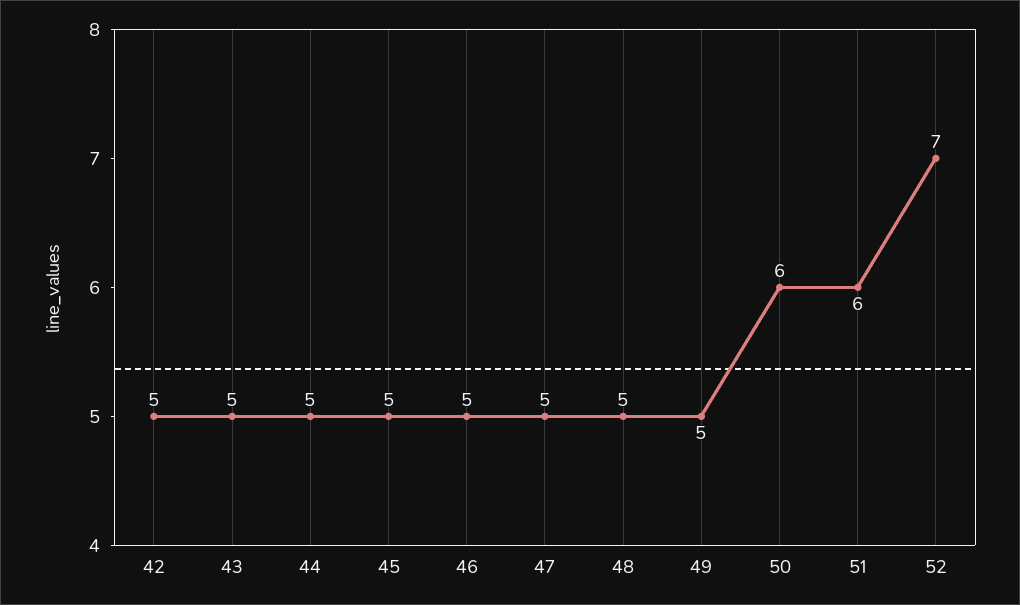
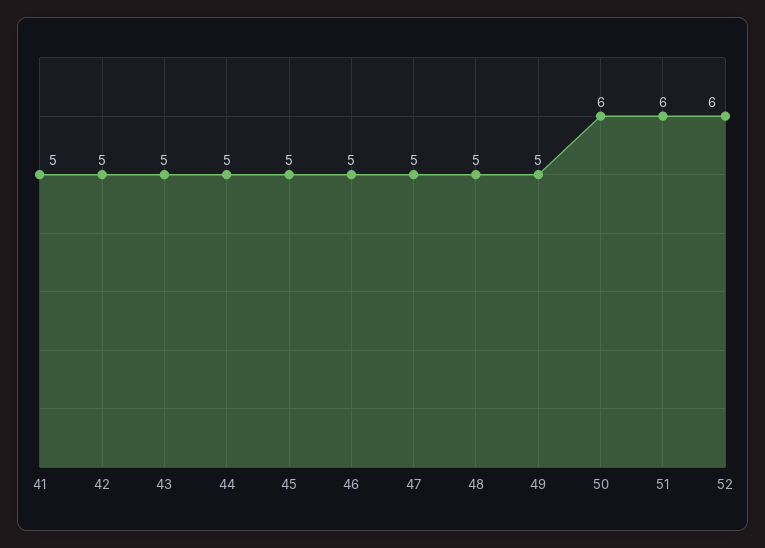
  {
    "42": 5,
    "43": 5,
    "44": 5,
    "45": 5,
    "46": 5,
    "47": 5,
    "48": 5,
    "49": 5,
    "50": 6,
    "51": 6,
-   "52": 7
+   "52": 6,
+   "41": 5
  }

